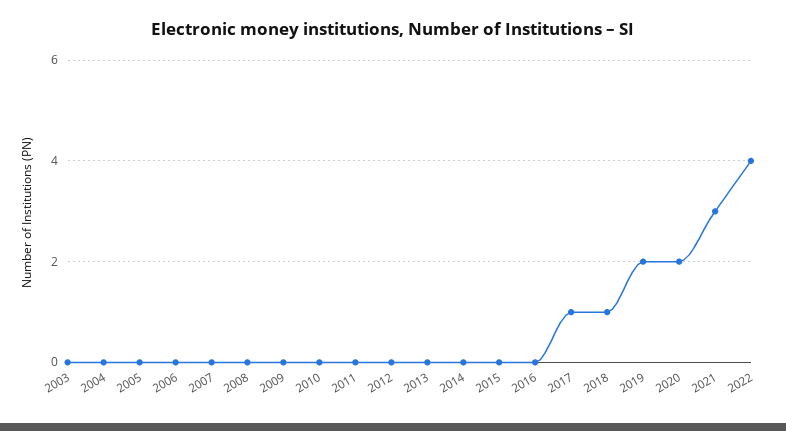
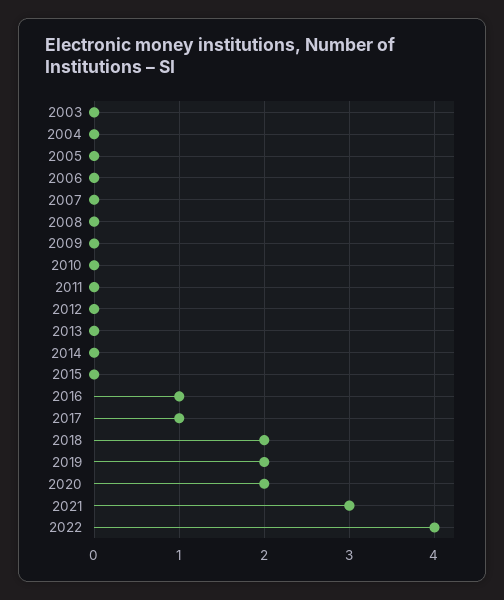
  {
    "2003": 0,
    "2004": 0,
    "2005": 0,
    "2006": 0,
    "2007": 0,
    "2008": 0,
    "2009": 0,
    "2010": 0,
    "2011": 0,
    "2012": 0,
    "2013": 0,
    "2014": 0,
    "2015": 0,
-   "2016": 0,
+   "2016": 1,
    "2017": 1,
-   "2018": 1,
+   "2018": 2,
    "2019": 2,
    "2020": 2,
    "2021": 3,
    "2022": 4
  }

